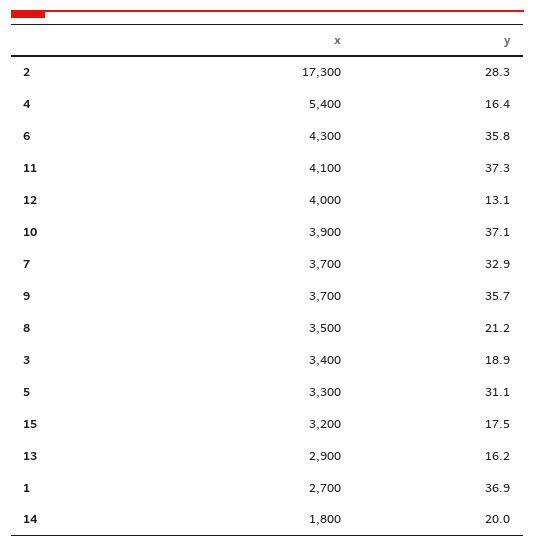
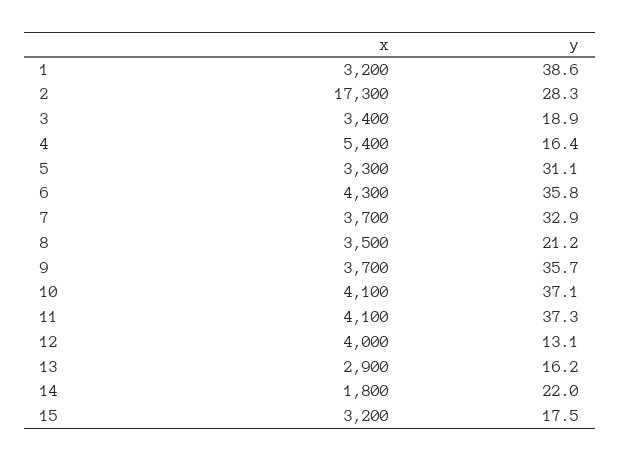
  {
    "x": {
      "2": 17300,
      "4": 5400,
      "6": 4300,
      "11": 4100,
      "12": 4000,
-     "10": 3900,
+     "10": 4100,
      "7": 3700,
      "9": 3700,
      "8": 3500,
      "3": 3400,
      "5": 3300,
      "15": 3200,
      "13": 2900,
-     "1": 2700,
+     "1": 3200,
      "14": 1800
    },
    "y": {
      "2": 28.3,
      "4": 16.4,
      "6": 35.8,
      "11": 37.3,
      "12": 13.1,
      "10": 37.1,
      "7": 32.9,
      "9": 35.7,
      "8": 21.2,
      "3": 18.9,
      "5": 31.1,
      "15": 17.5,
      "13": 16.2,
-     "1": 36.9,
+     "1": 38.6,
-     "14": 20
+     "14": 22
    }
  }

